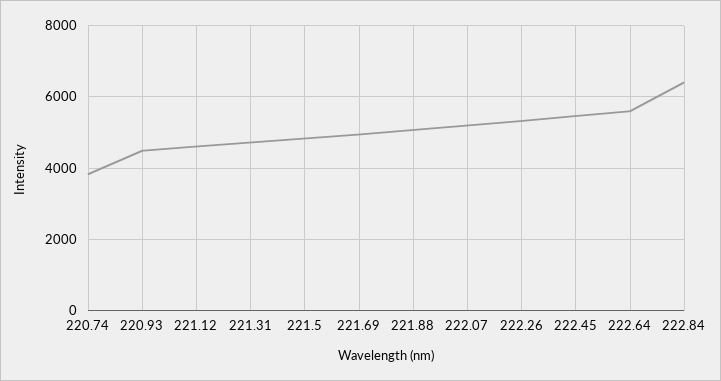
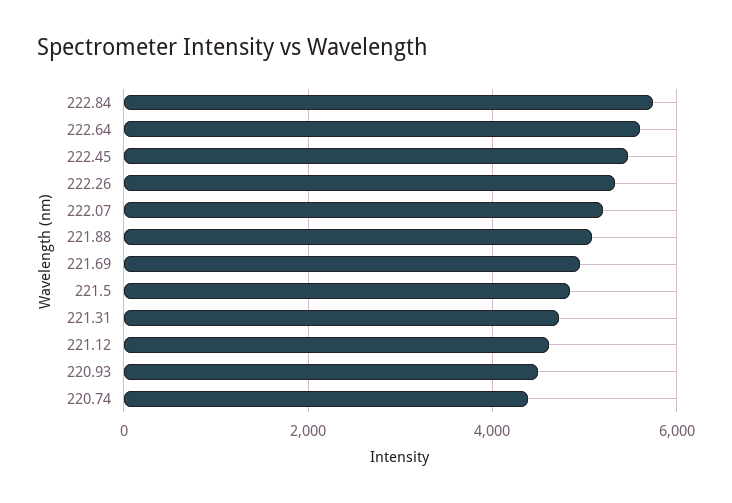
  {
-   "220.74": 3800,
+   "220.74": 4400,
    "220.93": 4400,
    "221.12": 4600,
    "221.31": 4800,
    "221.5": 4800,
    "221.69": 5000,
    "221.88": 5000,
    "222.07": 5200,
    "222.26": 5400,
    "222.45": 5400,
    "222.64": 5600,
-   "222.84": 6400
+   "222.84": 5800
  }

